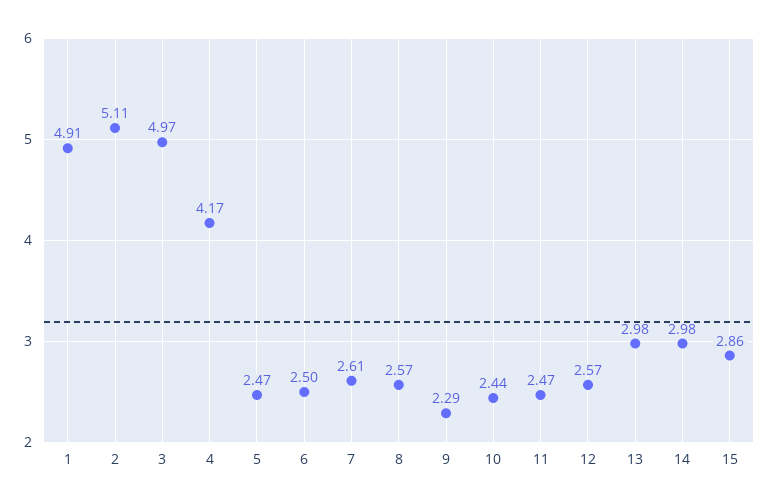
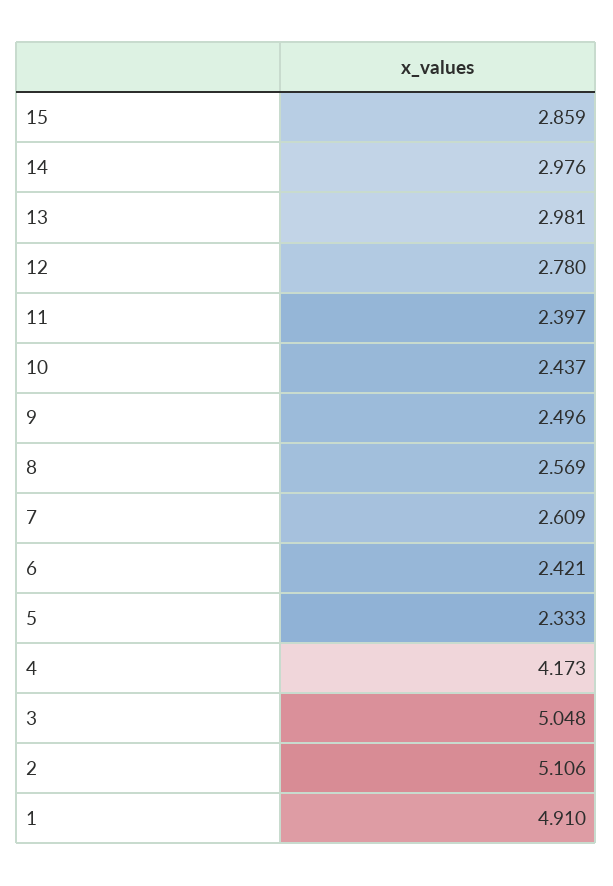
  {
    "1": 4.91,
    "2": 5.106,
-   "3": 4.97,
+   "3": 5.048,
    "4": 4.173,
-   "5": 2.47,
+   "5": 2.333,
-   "6": 2.5,
+   "6": 2.421,
    "7": 2.609,
    "8": 2.569,
-   "9": 2.29,
+   "9": 2.496,
    "10": 2.437,
-   "11": 2.47,
+   "11": 2.397,
-   "12": 2.57,
+   "12": 2.78,
    "13": 2.981,
    "14": 2.976,
    "15": 2.859
  }

